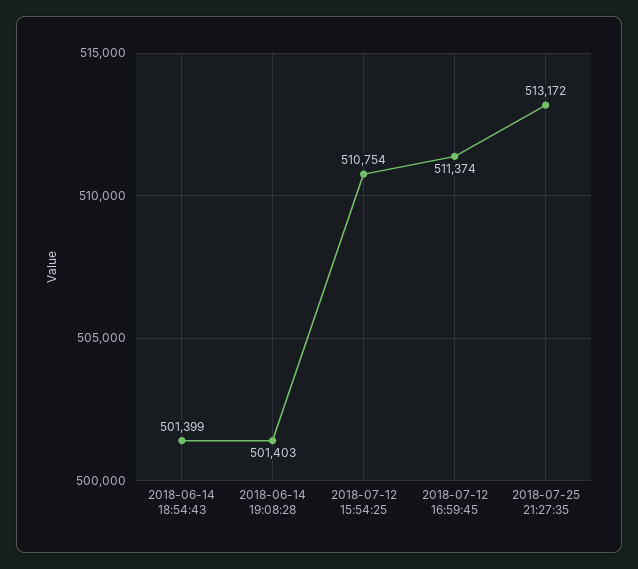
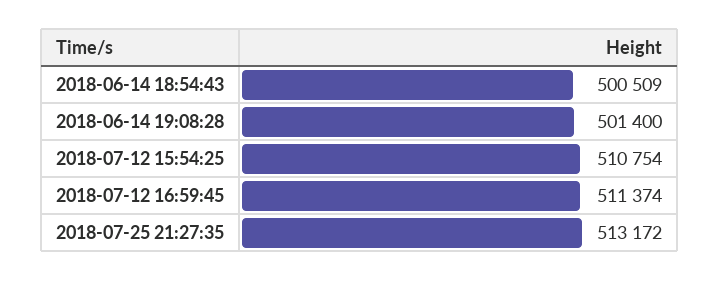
  {
-   "2018-06-14 18:54:43": 501399,
+   "2018-06-14 18:54:43": 500509,
-   "2018-06-14 19:08:28": 501403,
+   "2018-06-14 19:08:28": 501400,
    "2018-07-12 15:54:25": 510754,
    "2018-07-12 16:59:45": 511374,
    "2018-07-25 21:27:35": 513172
  }

